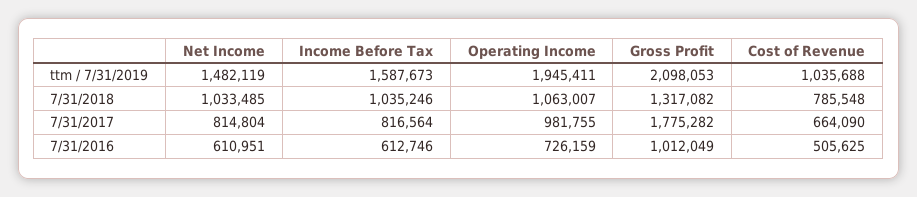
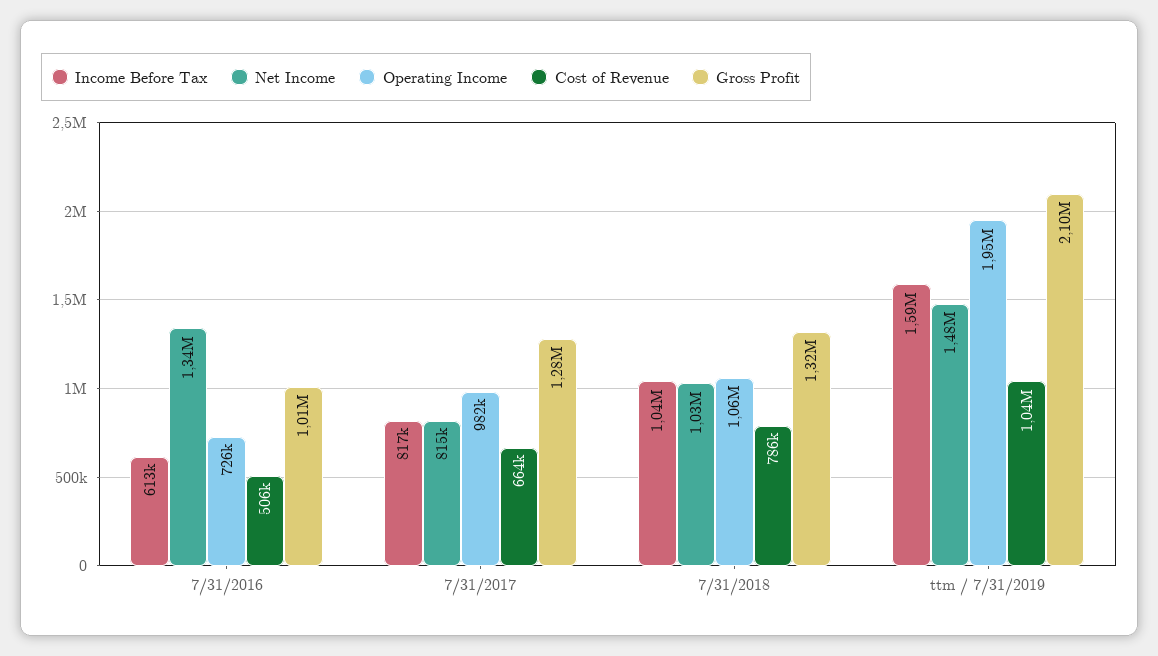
  {
    "Net Income": {
      "ttm / 7/31/2019": 1482119,
      "7/31/2018": 1033485,
      "7/31/2017": 814804,
-     "7/31/2016": 610951
+     "7/31/2016": 1340000
    },
    "Income Before Tax": {
      "ttm / 7/31/2019": 1587673,
      "7/31/2018": 1035246,
      "7/31/2017": 816564,
      "7/31/2016": 612746
    },
    "Operating Income": {
      "ttm / 7/31/2019": 1945411,
      "7/31/2018": 1063007,
      "7/31/2017": 981755,
      "7/31/2016": 726159
    },
    "Gross Profit": {
      "ttm / 7/31/2019": 2098053,
      "7/31/2018": 1317082,
-     "7/31/2017": 1775282,
+     "7/31/2017": 1280000,
      "7/31/2016": 1012049
    },
    "Cost of Revenue": {
      "ttm / 7/31/2019": 1035688,
      "7/31/2018": 785548,
      "7/31/2017": 664090,
      "7/31/2016": 505625
    }
  }

